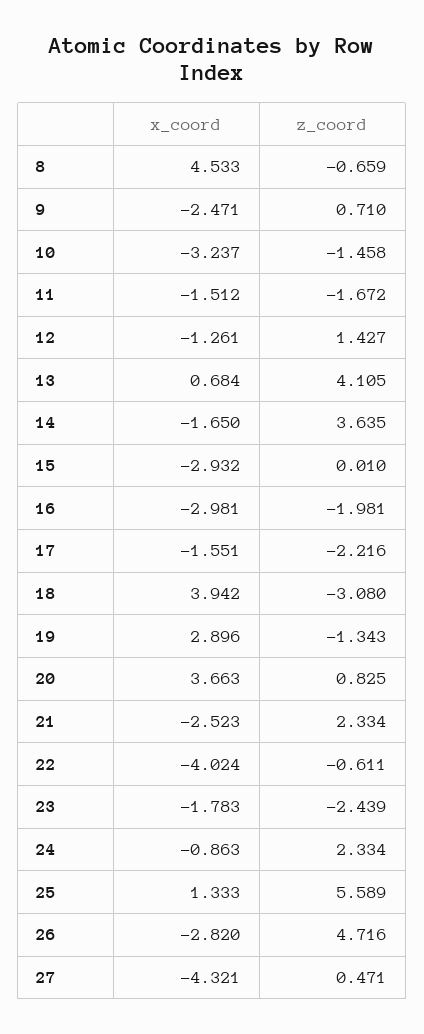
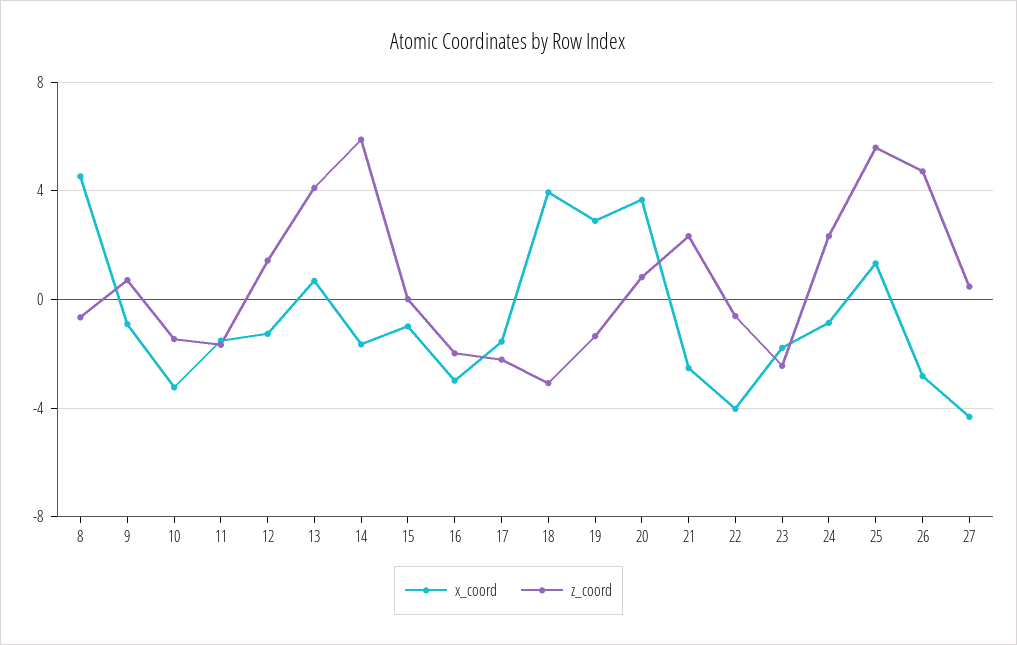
  {
    "x_coord": {
      "8": 4.533,
-     "9": -2.471,
+     "9": -1,
      "10": -3.237,
      "11": -1.512,
      "12": -1.261,
      "13": 0.684,
      "14": -1.65,
-     "15": -2.932,
+     "15": -1,
      "16": -2.981,
      "17": -1.551,
      "18": 3.942,
      "19": 2.896,
      "20": 3.663,
      "21": -2.523,
      "22": -4.024,
      "23": -1.783,
      "24": -0.863,
      "25": 1.333,
      "26": -2.82,
      "27": -4.321
    },
    "z_coord": {
      "8": -0.659,
      "9": 0.71,
      "10": -1.458,
      "11": -1.672,
      "12": 1.427,
      "13": 4.105,
-     "14": 3.635,
+     "14": 6,
      "15": 0.01,
      "16": -1.981,
      "17": -2.216,
      "18": -3.08,
      "19": -1.343,
      "20": 0.825,
      "21": 2.334,
      "22": -0.611,
      "23": -2.439,
      "24": 2.334,
      "25": 5.589,
      "26": 4.716,
      "27": 0.471
    }
  }

